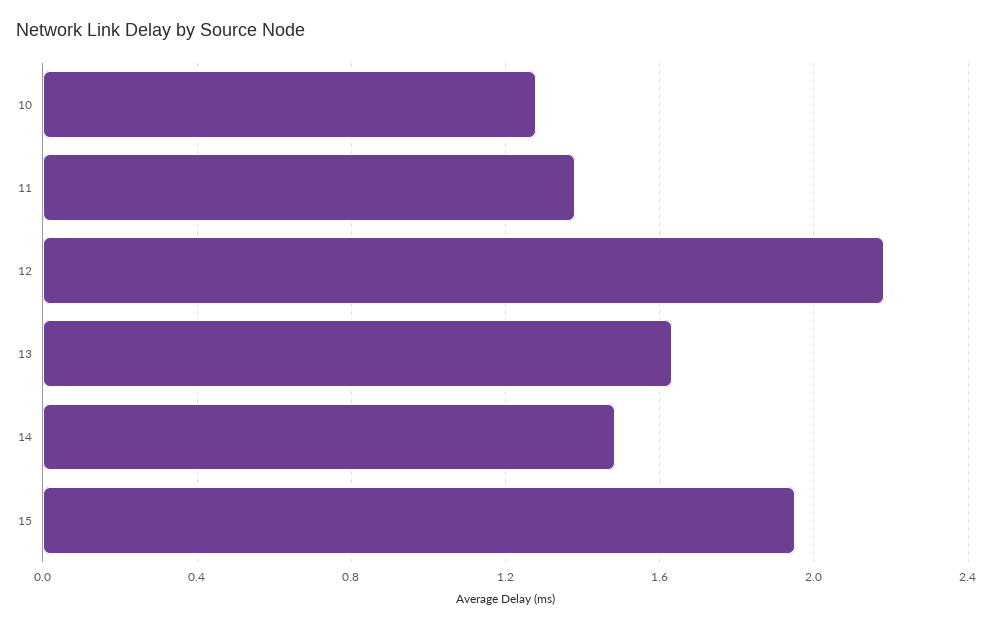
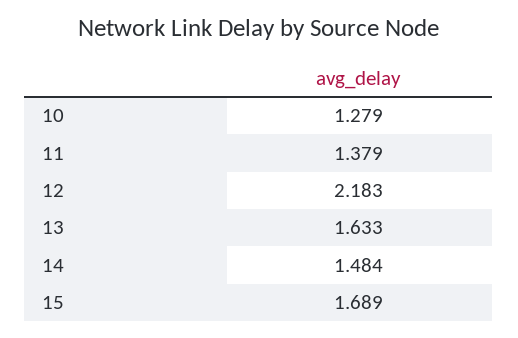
  {
    "10": 1.279,
    "11": 1.379,
    "12": 2.183,
    "13": 1.633,
    "14": 1.484,
-   "15": 1.95
+   "15": 1.689
  }

